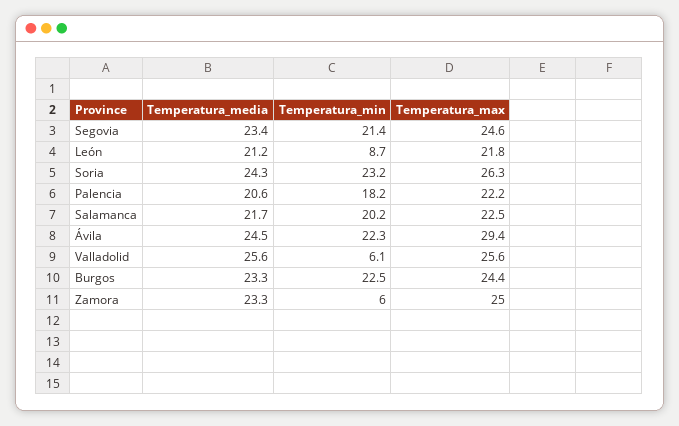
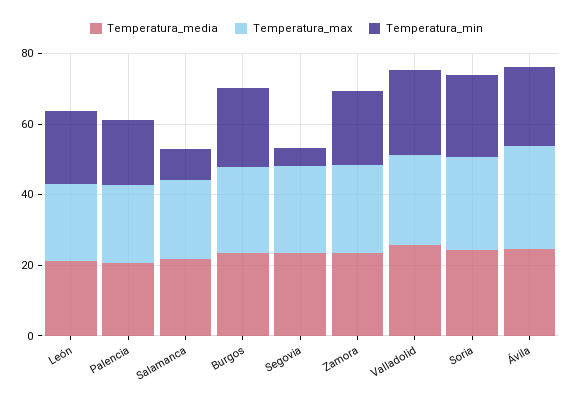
  {
    "Temperatura_media": {
      "Segovia": 23.4,
      "León": 21.2,
      "Soria": 24.3,
      "Palencia": 20.6,
      "Salamanca": 21.7,
      "Ávila": 24.5,
      "Valladolid": 25.6,
      "Burgos": 23.3,
      "Zamora": 23.3
    },
    "Temperatura_min": {
-     "Segovia": 21.4,
+     "Segovia": 5,
-     "León": 8.7,
+     "León": 20,
      "Soria": 23.2,
      "Palencia": 18.2,
-     "Salamanca": 20.2,
+     "Salamanca": 10,
      "Ávila": 22.3,
-     "Valladolid": 6.1,
+     "Valladolid": 25,
      "Burgos": 22.5,
-     "Zamora": 6
+     "Zamora": 20
    },
    "Temperatura_max": {
      "Segovia": 24.6,
      "León": 21.8,
      "Soria": 26.3,
      "Palencia": 22.2,
      "Salamanca": 22.5,
      "Ávila": 29.4,
      "Valladolid": 25.6,
      "Burgos": 24.4,
      "Zamora": 25
    }
  }

